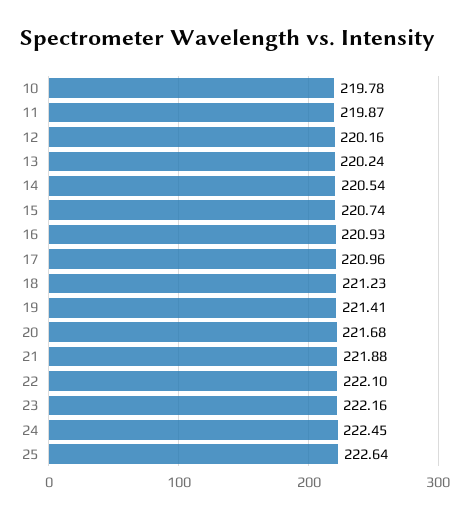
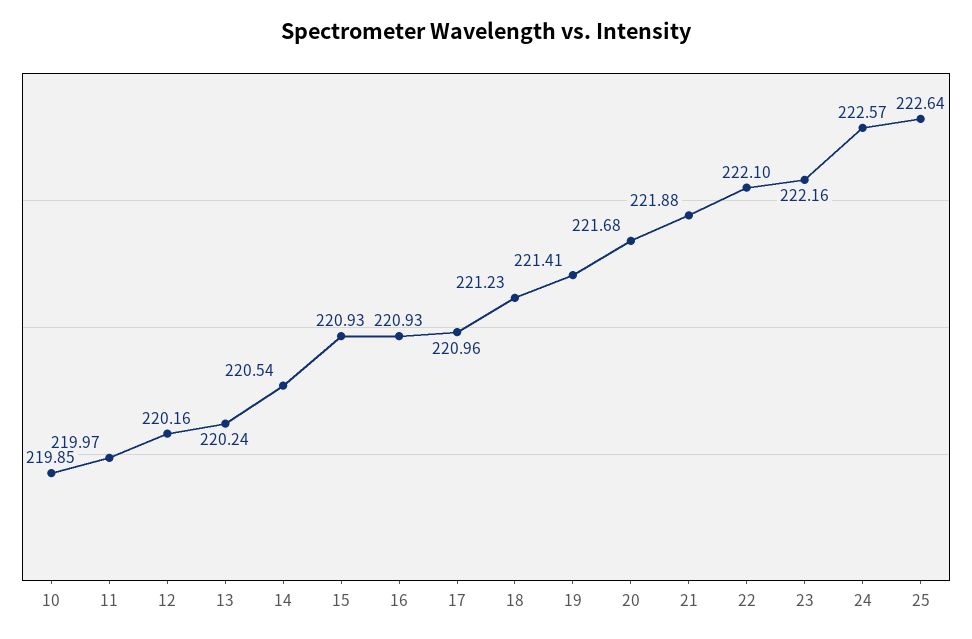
  {
-   "10": 219.78,
+   "10": 219.85,
-   "11": 219.87,
+   "11": 219.97,
    "12": 220.16,
    "13": 220.24,
    "14": 220.54,
-   "15": 220.74,
+   "15": 220.93,
    "16": 220.93,
    "17": 220.96,
    "18": 221.23,
    "19": 221.41,
    "20": 221.68,
    "21": 221.88,
    "22": 222.1,
    "23": 222.16,
-   "24": 222.45,
+   "24": 222.57,
    "25": 222.64
  }

